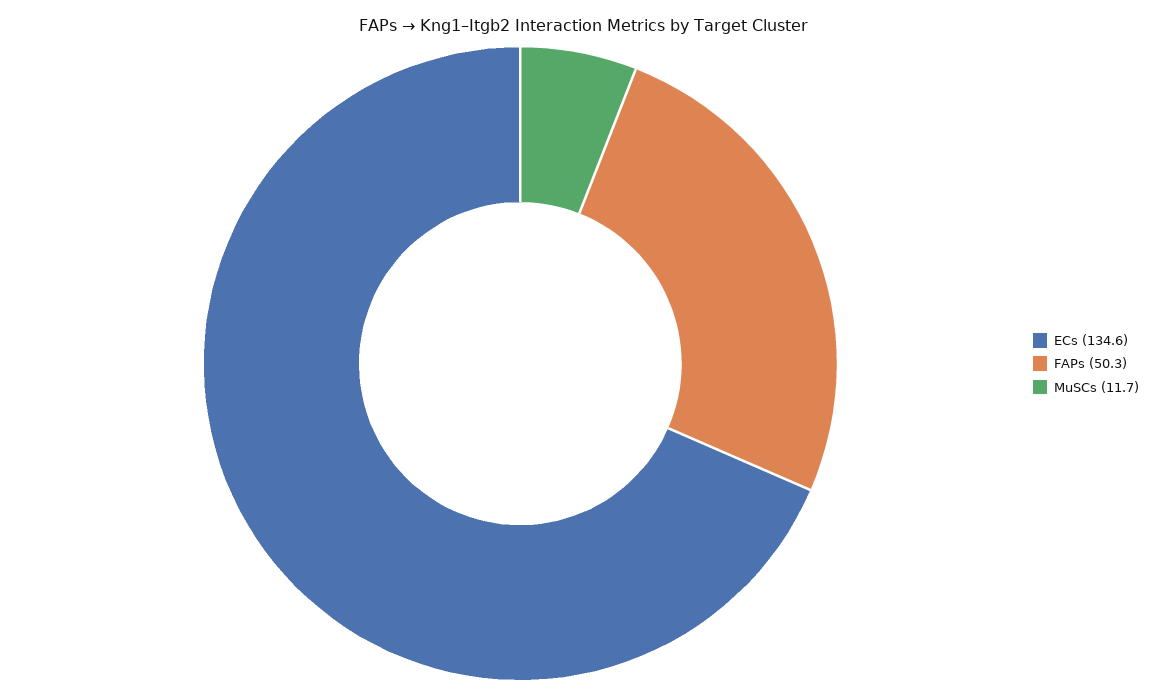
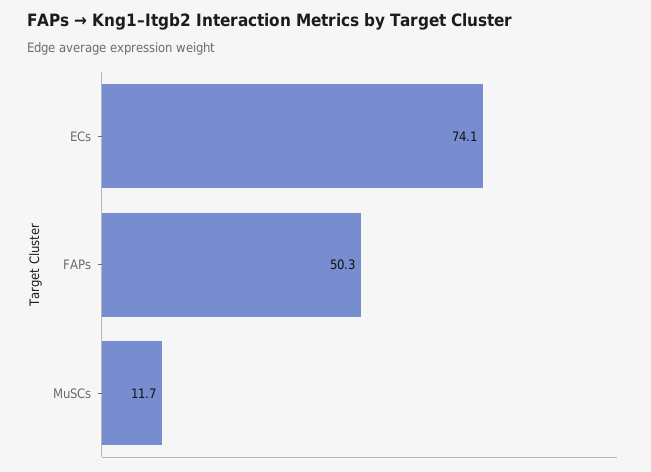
  {
-   "ECs": 134.6,
+   "ECs": 74.1,
    "FAPs": 50.3,
    "MuSCs": 11.7
  }

